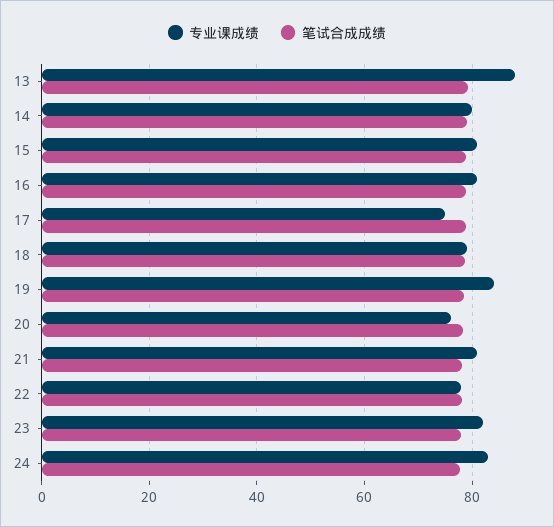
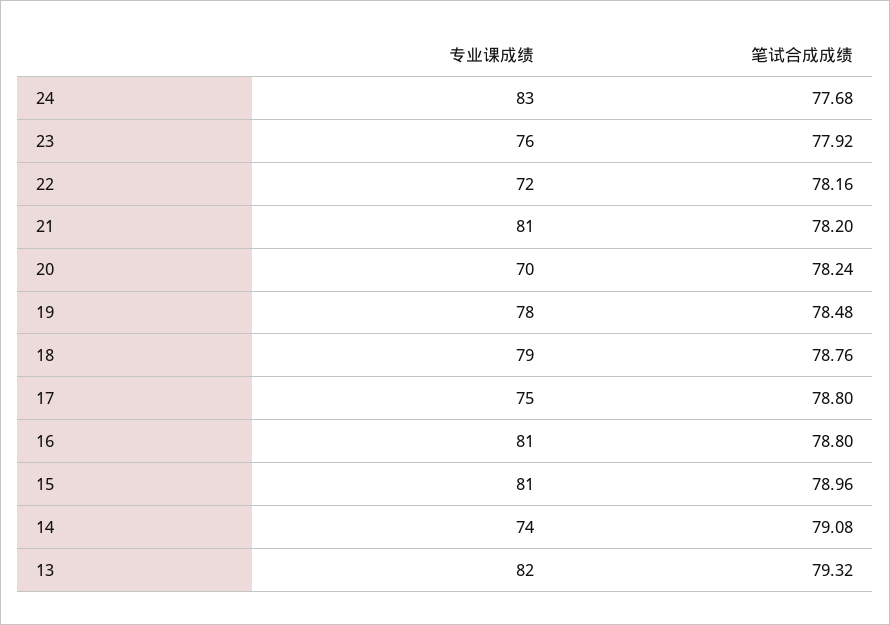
  {
    "专业课成绩": {
-     "13": 88,
+     "13": 82,
-     "14": 80,
+     "14": 74,
      "15": 81,
      "16": 81,
      "17": 75,
      "18": 79,
-     "19": 84,
+     "19": 78,
-     "20": 76,
+     "20": 70,
      "21": 81,
-     "22": 78,
+     "22": 72,
-     "23": 82,
+     "23": 76,
      "24": 83
    },
    "笔试合成成绩": {
      "13": 79.32,
      "14": 79.08,
      "15": 78.96,
      "16": 78.8,
      "17": 78.8,
      "18": 78.76,
      "19": 78.48,
      "20": 78.24,
      "21": 78.2,
      "22": 78.16,
      "23": 77.92,
      "24": 77.68
    }
  }

